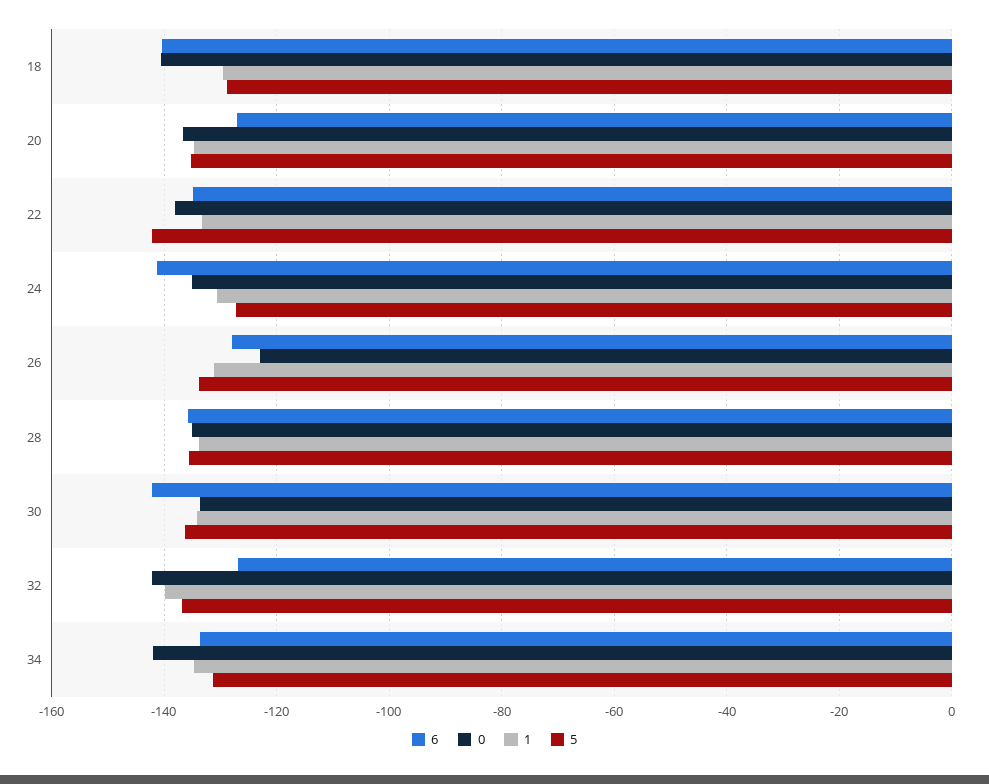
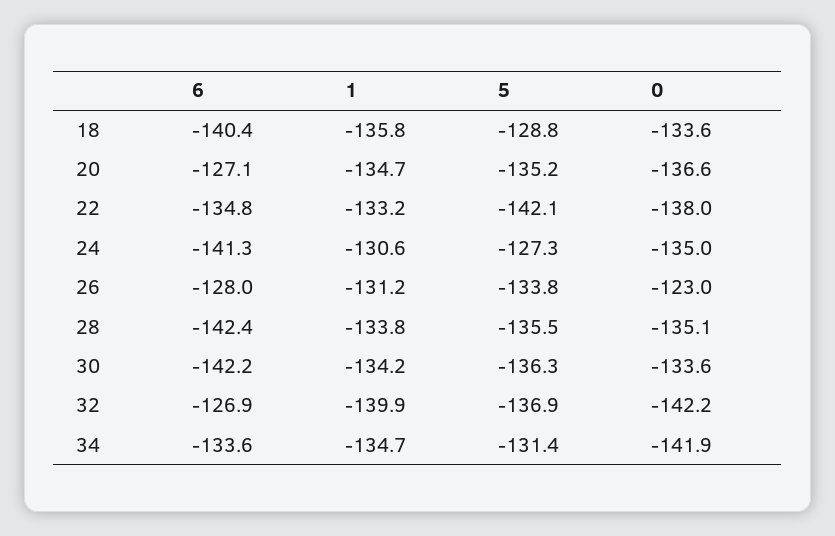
  {
    "6": {
      "18": -140.4,
      "20": -127.1,
      "22": -134.8,
      "24": -141.3,
      "26": -128,
-     "28": -136,
+     "28": -142.4,
      "30": -142.2,
      "32": -126.9,
      "34": -133.6
    },
    "0": {
-     "18": -140,
+     "18": -133.6,
      "20": -136.6,
      "22": -138,
      "24": -135,
      "26": -123,
      "28": -135.1,
      "30": -133.6,
      "32": -142.2,
      "34": -141.9
    },
    "1": {
-     "18": -130,
+     "18": -135.8,
      "20": -134.7,
      "22": -133.2,
      "24": -130.6,
      "26": -131.2,
      "28": -133.8,
      "30": -134.2,
      "32": -139.9,
      "34": -134.7
    },
    "5": {
      "18": -128.8,
      "20": -135.2,
      "22": -142.1,
      "24": -127.3,
      "26": -133.8,
      "28": -135.5,
      "30": -136.3,
      "32": -136.9,
      "34": -131.4
    }
  }

